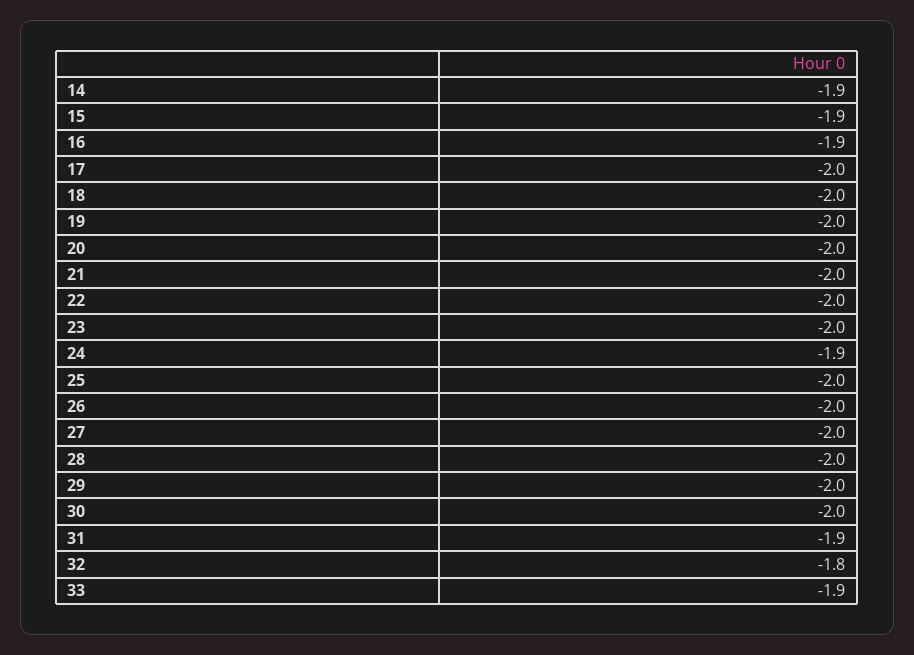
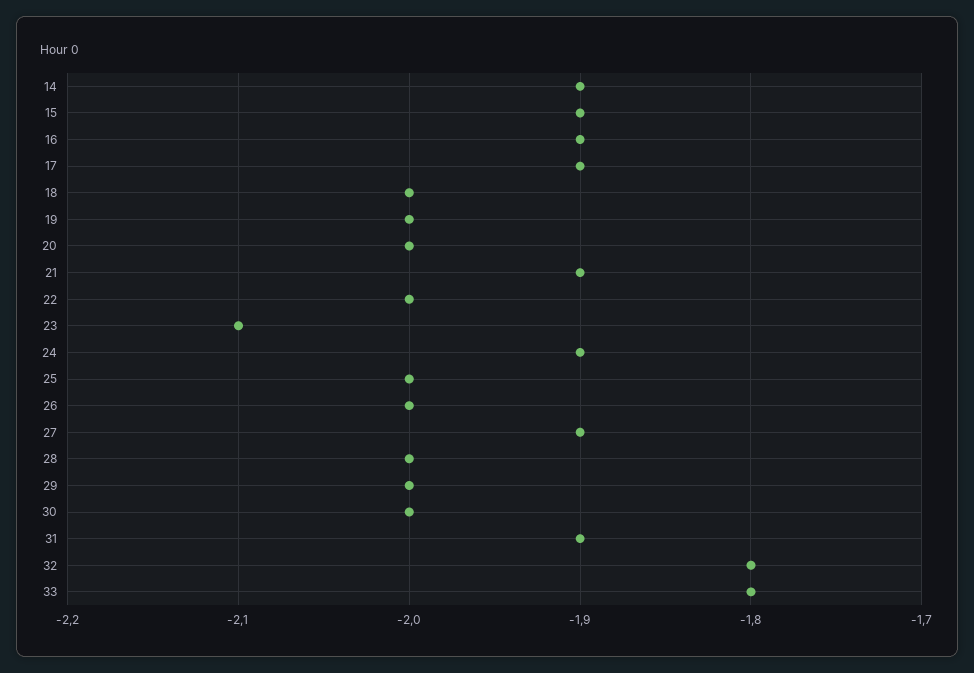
  {
    "14": -1.9,
    "15": -1.9,
    "16": -1.9,
-   "17": -2,
+   "17": -1.9,
    "18": -2,
    "19": -2,
    "20": -2,
-   "21": -2,
+   "21": -1.9,
    "22": -2,
-   "23": -2,
+   "23": -2.1,
    "24": -1.9,
    "25": -2,
    "26": -2,
-   "27": -2,
+   "27": -1.9,
    "28": -2,
    "29": -2,
    "30": -2,
    "31": -1.9,
    "32": -1.8,
-   "33": -1.9
+   "33": -1.8
  }

